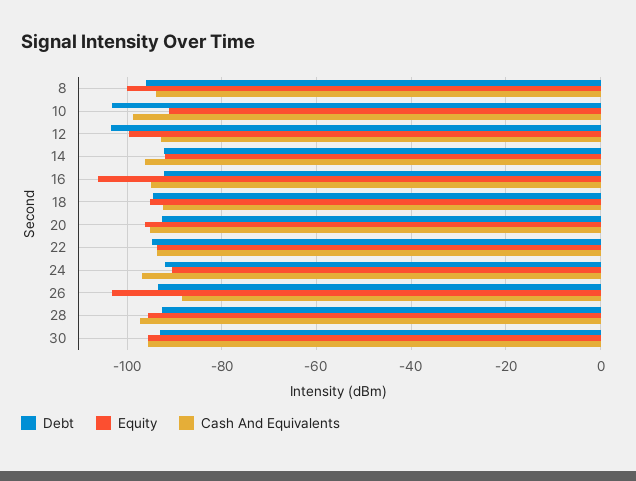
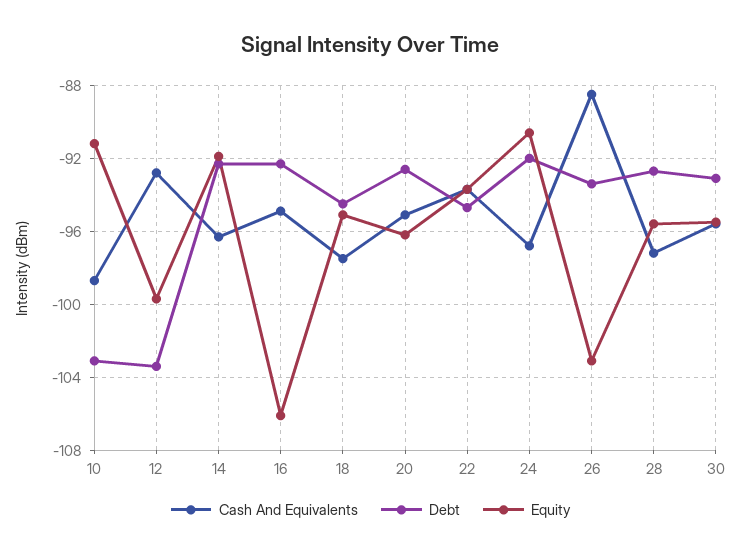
  {
    "Debt": {
-     "8": -96,
      "10": -103,
      "12": -103.5,
      "14": -92.5,
      "16": -92.5,
      "18": -94.5,
      "20": -92.5,
      "22": -94.5,
      "24": -92,
      "26": -93.5,
      "28": -92.5,
      "30": -93
    },
    "Equity": {
-     "8": -100,
      "10": -91,
      "12": -99.5,
      "14": -92,
      "16": -106,
      "18": -95,
      "20": -96,
      "22": -93.5,
      "24": -90.5,
      "26": -103,
      "28": -95.5,
      "30": -95.5
    },
    "Cash And Equivalents": {
-     "8": -94,
      "10": -98.5,
      "12": -93,
      "14": -96.5,
      "16": -95,
-     "18": -92,
+     "18": -97.5,
      "20": -95,
      "22": -93.5,
      "24": -97,
      "26": -88.5,
      "28": -97,
      "30": -95.5
    }
  }

